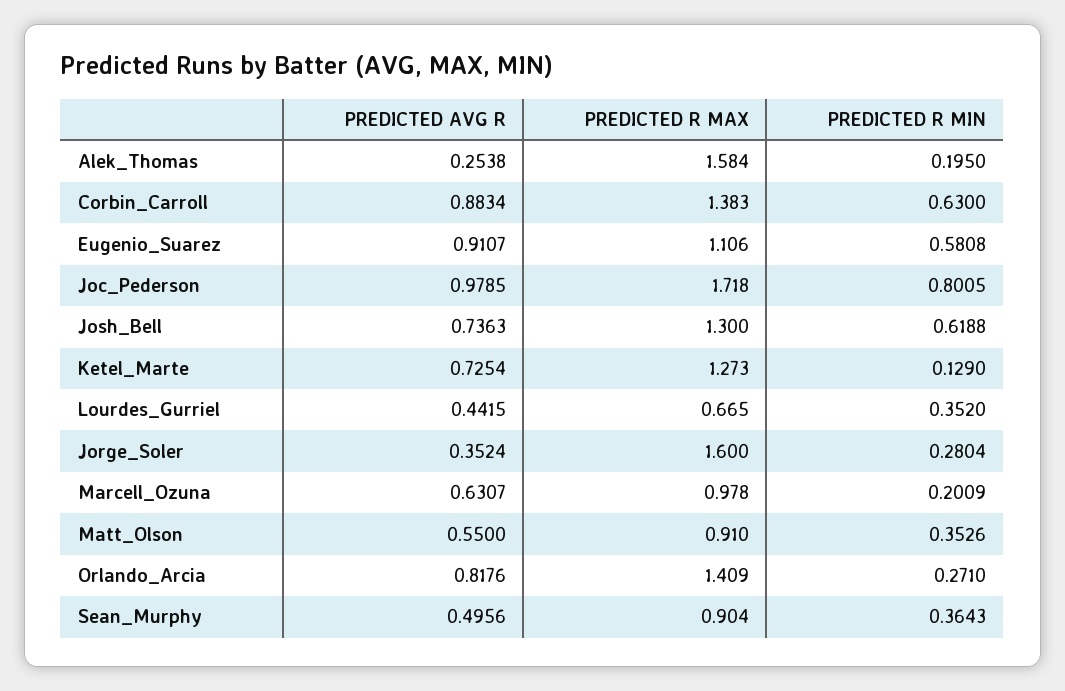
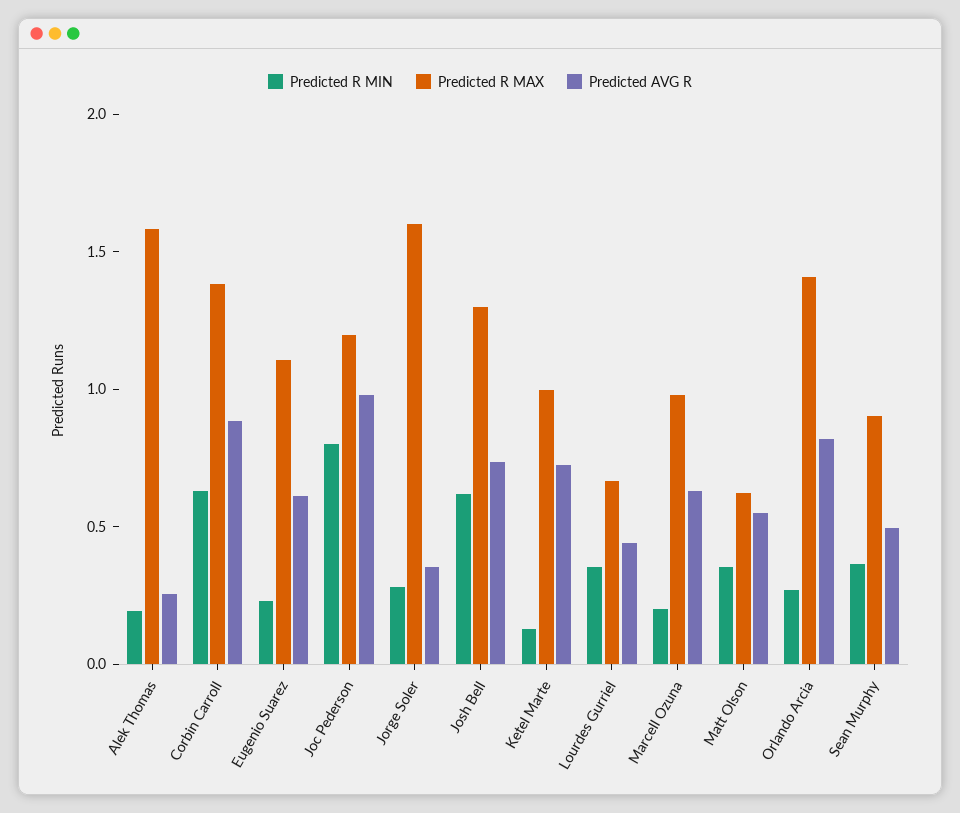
  {
    "PREDICTED AVG R": {
      "Alek_Thomas": 0.2538,
      "Corbin_Carroll": 0.8834,
-     "Eugenio_Suarez": 0.9107,
+     "Eugenio_Suarez": 0.6,
      "Joc_Pederson": 0.9785,
      "Josh_Bell": 0.7363,
      "Ketel_Marte": 0.7254,
      "Lourdes_Gurriel": 0.4415,
      "Jorge_Soler": 0.3524,
      "Marcell_Ozuna": 0.6307,
      "Matt_Olson": 0.55,
      "Orlando_Arcia": 0.8176,
      "Sean_Murphy": 0.4956
    },
    "PREDICTED R MAX": {
      "Alek_Thomas": 1.584,
      "Corbin_Carroll": 1.383,
      "Eugenio_Suarez": 1.106,
-     "Joc_Pederson": 1.718,
+     "Joc_Pederson": 1.2,
      "Josh_Bell": 1.3,
-     "Ketel_Marte": 1.273,
+     "Ketel_Marte": 1,
      "Lourdes_Gurriel": 0.665,
      "Jorge_Soler": 1.6,
      "Marcell_Ozuna": 0.978,
-     "Matt_Olson": 0.91,
+     "Matt_Olson": 0.6,
      "Orlando_Arcia": 1.409,
      "Sean_Murphy": 0.904
    },
    "PREDICTED R MIN": {
      "Alek_Thomas": 0.195,
      "Corbin_Carroll": 0.63,
-     "Eugenio_Suarez": 0.5808,
+     "Eugenio_Suarez": 0.2,
      "Joc_Pederson": 0.8005,
      "Josh_Bell": 0.6188,
      "Ketel_Marte": 0.129,
      "Lourdes_Gurriel": 0.352,
      "Jorge_Soler": 0.2804,
      "Marcell_Ozuna": 0.2009,
      "Matt_Olson": 0.3526,
      "Orlando_Arcia": 0.271,
      "Sean_Murphy": 0.3643
    }
  }

